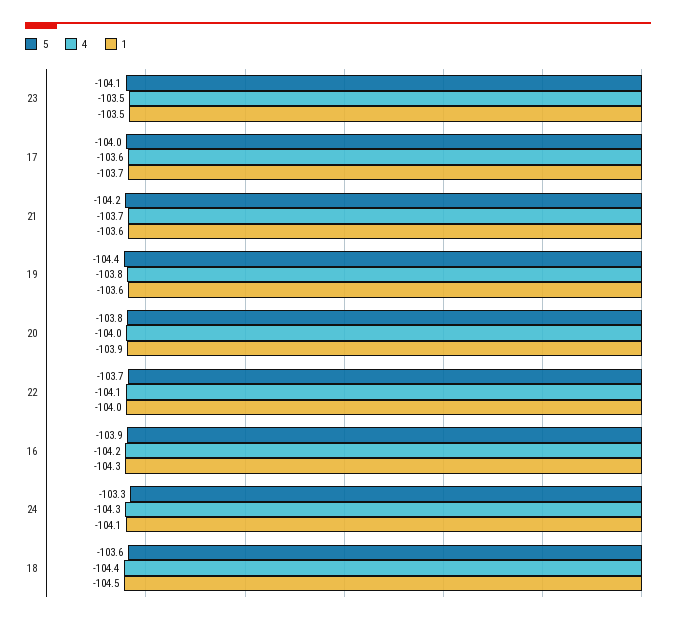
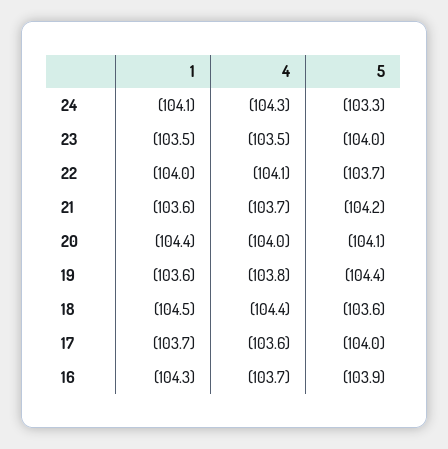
  {
    "5": {
-     "23": -104.1,
+     "23": -104,
      "17": -104,
      "21": -104.2,
      "19": -104.4,
-     "20": -103.8,
+     "20": -104.1,
      "22": -103.7,
      "16": -103.9,
      "24": -103.3,
      "18": -103.6
    },
    "4": {
      "23": -103.5,
      "17": -103.6,
      "21": -103.7,
      "19": -103.8,
      "20": -104,
      "22": -104.1,
-     "16": -104.2,
+     "16": -103.7,
      "24": -104.3,
      "18": -104.4
    },
    "1": {
      "23": -103.5,
      "17": -103.7,
      "21": -103.6,
      "19": -103.6,
-     "20": -103.9,
+     "20": -104.4,
      "22": -104,
      "16": -104.3,
      "24": -104.1,
      "18": -104.5
    }
  }

